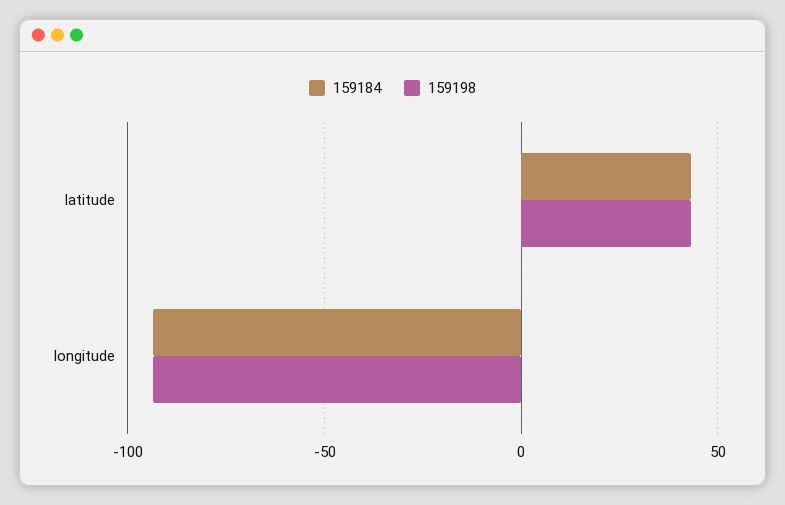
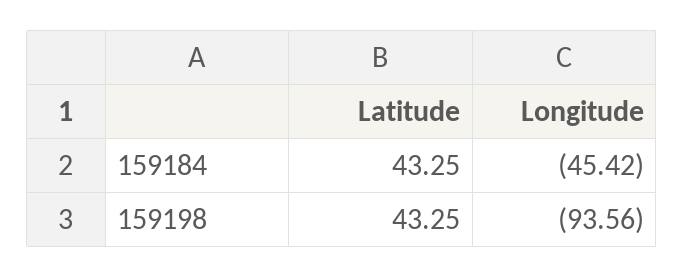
  {
    "159184": {
      "latitude": 43.25,
-     "longitude": -95
+     "longitude": -45.42
    },
    "159198": {
      "latitude": 43.25,
      "longitude": -93.56
    }
  }

